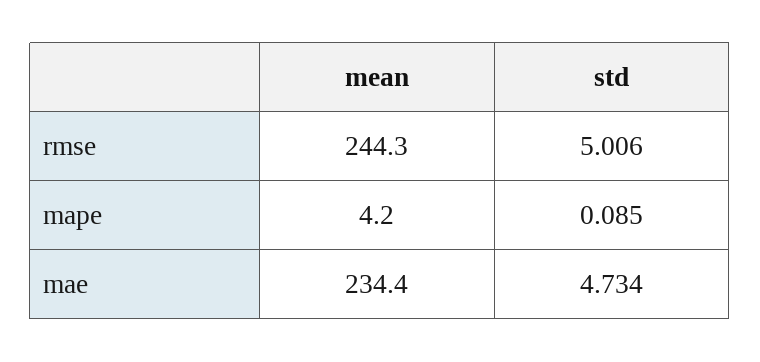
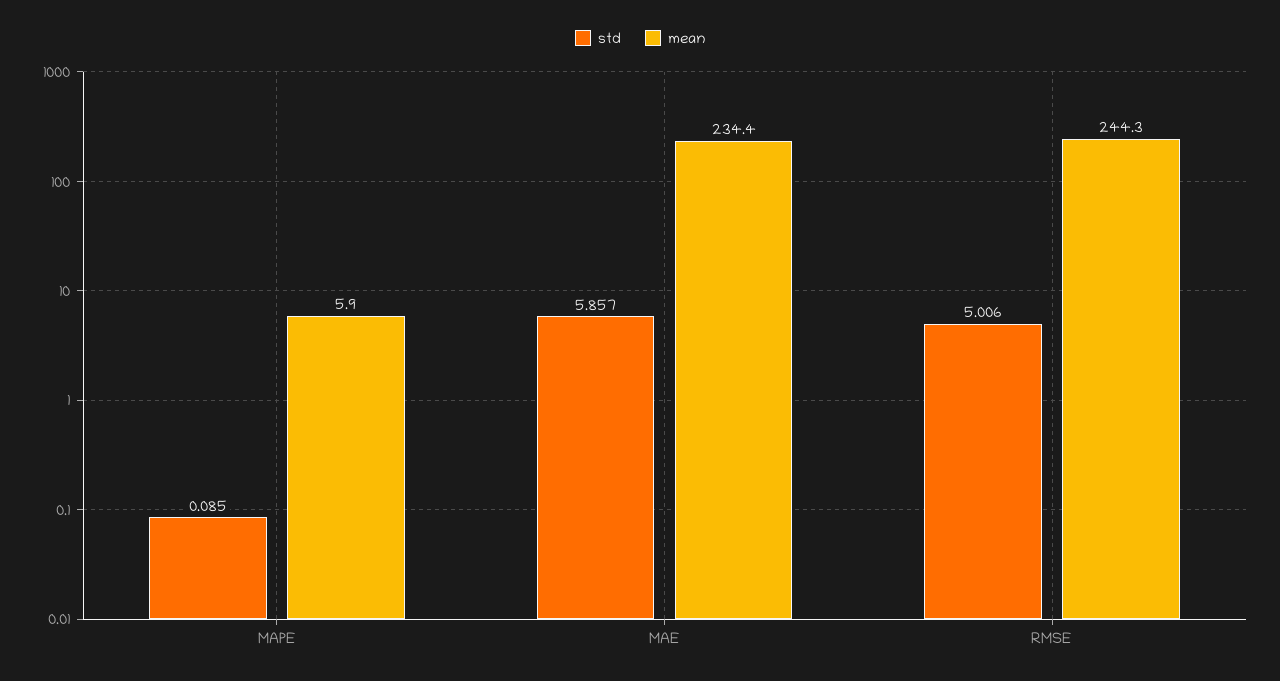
  {
    "mean": {
      "rmse": 244.3,
-     "mape": 4.2,
+     "mape": 5.9,
      "mae": 234.4
    },
    "std": {
      "rmse": 5.006,
      "mape": 0.085,
-     "mae": 4.734
+     "mae": 5.857
    }
  }

